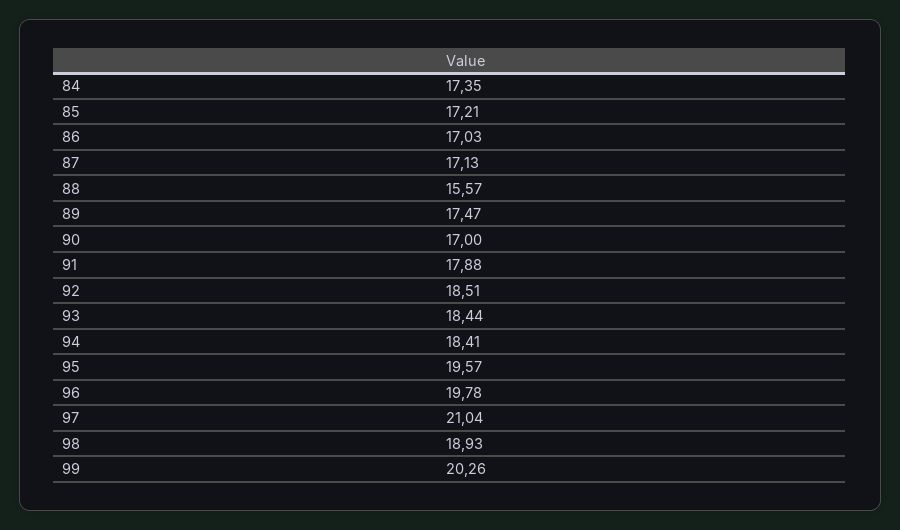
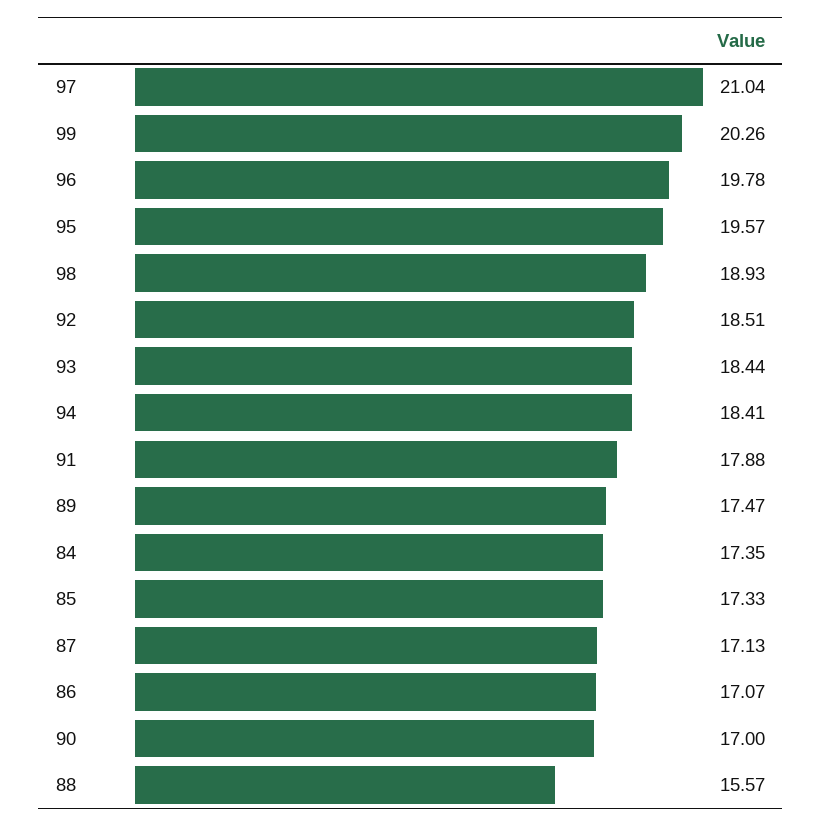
  {
    "84": 17.35,
-   "85": 17.21,
+   "85": 17.33,
-   "86": 17.03,
+   "86": 17.07,
    "87": 17.13,
    "88": 15.57,
    "89": 17.47,
    "90": 17,
    "91": 17.88,
    "92": 18.51,
    "93": 18.44,
    "94": 18.41,
    "95": 19.57,
    "96": 19.78,
    "97": 21.04,
    "98": 18.93,
    "99": 20.26
  }

